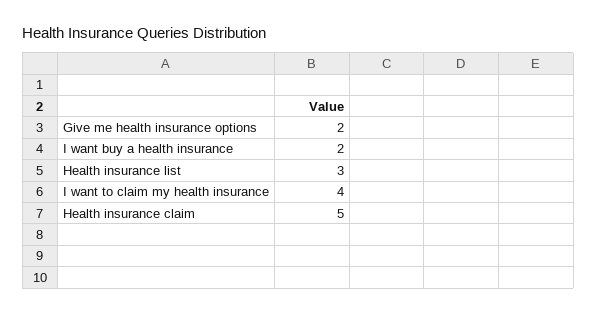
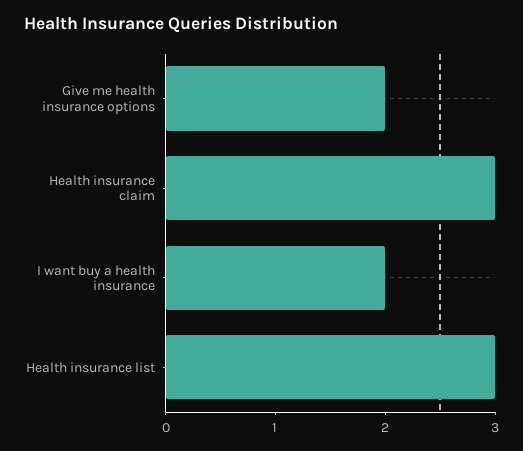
  {
    "Give me health insurance options": 2,
    "I want buy a health insurance": 2,
    "Health insurance list": 3,
-   "I want to claim my health insurance": 4,
-   "Health insurance claim": 5
+   "Health insurance claim": 3
  }

